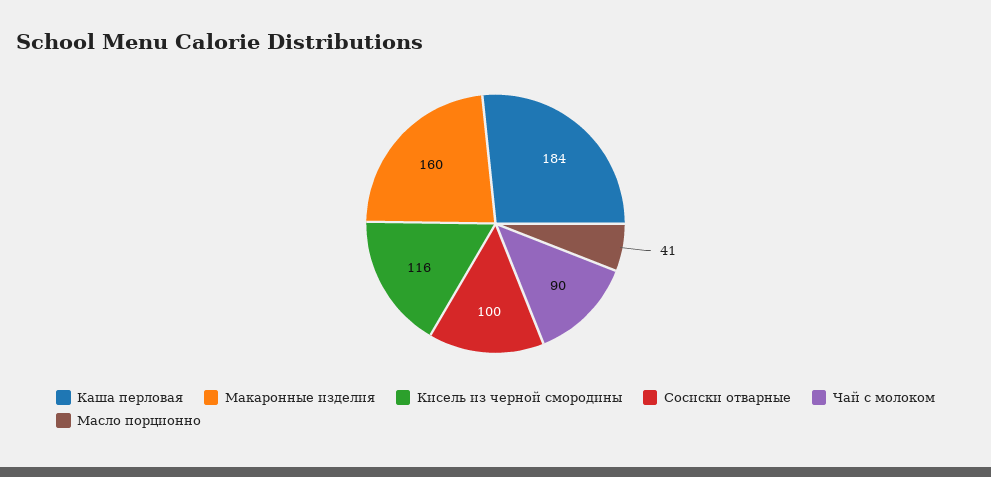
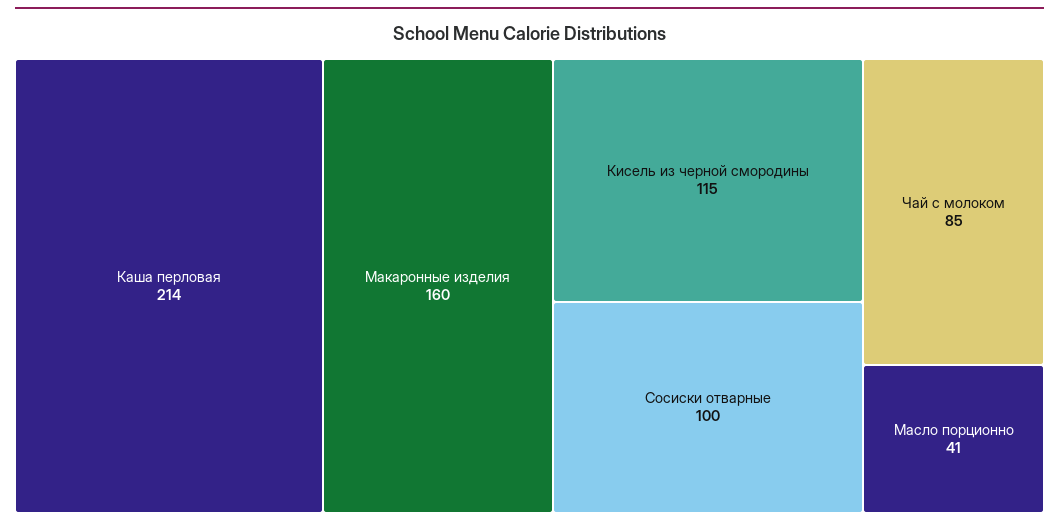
  {
-   "Каша перловая": 184,
+   "Каша перловая": 214,
    "Макаронные изделия": 160,
-   "Кисель из черной смородины": 116,
+   "Кисель из черной смородины": 115,
    "Сосиски отварные": 100,
-   "Чай с молоком": 90,
+   "Чай с молоком": 85,
    "Масло порционно": 41
  }

